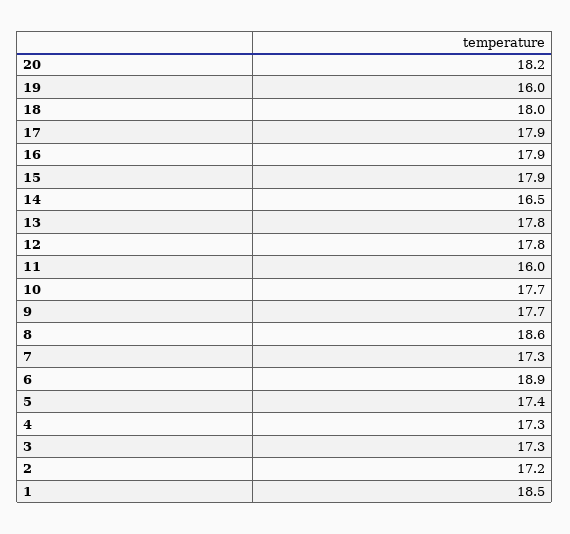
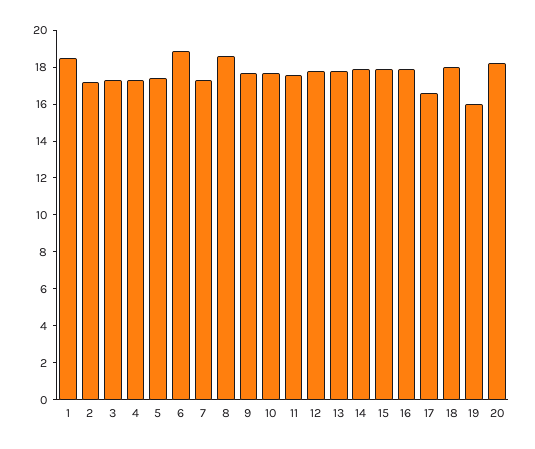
  {
    "20": 18.2,
    "19": 16,
    "18": 18,
-   "17": 17.9,
+   "17": 16.5,
    "16": 17.9,
    "15": 17.9,
-   "14": 16.5,
+   "14": 18,
    "13": 17.8,
    "12": 17.8,
-   "11": 16,
+   "11": 17.5,
    "10": 17.7,
    "9": 17.7,
    "8": 18.6,
    "7": 17.3,
    "6": 18.9,
    "5": 17.4,
    "4": 17.3,
    "3": 17.3,
    "2": 17.2,
    "1": 18.5
  }

